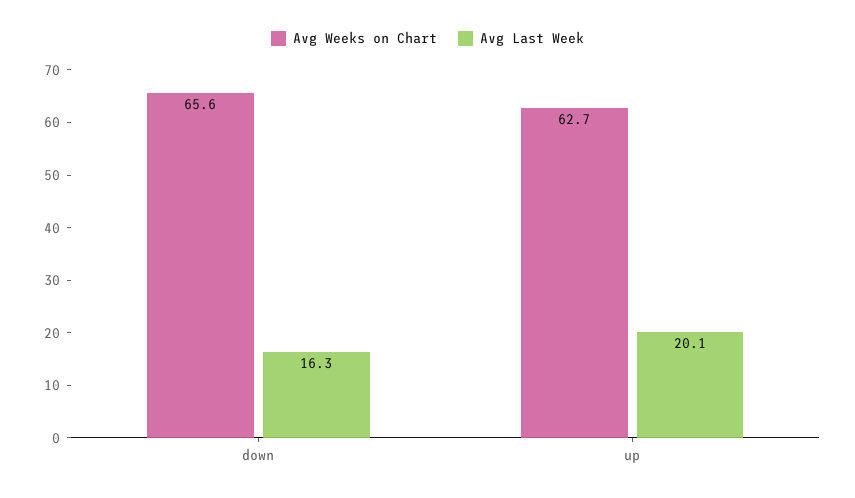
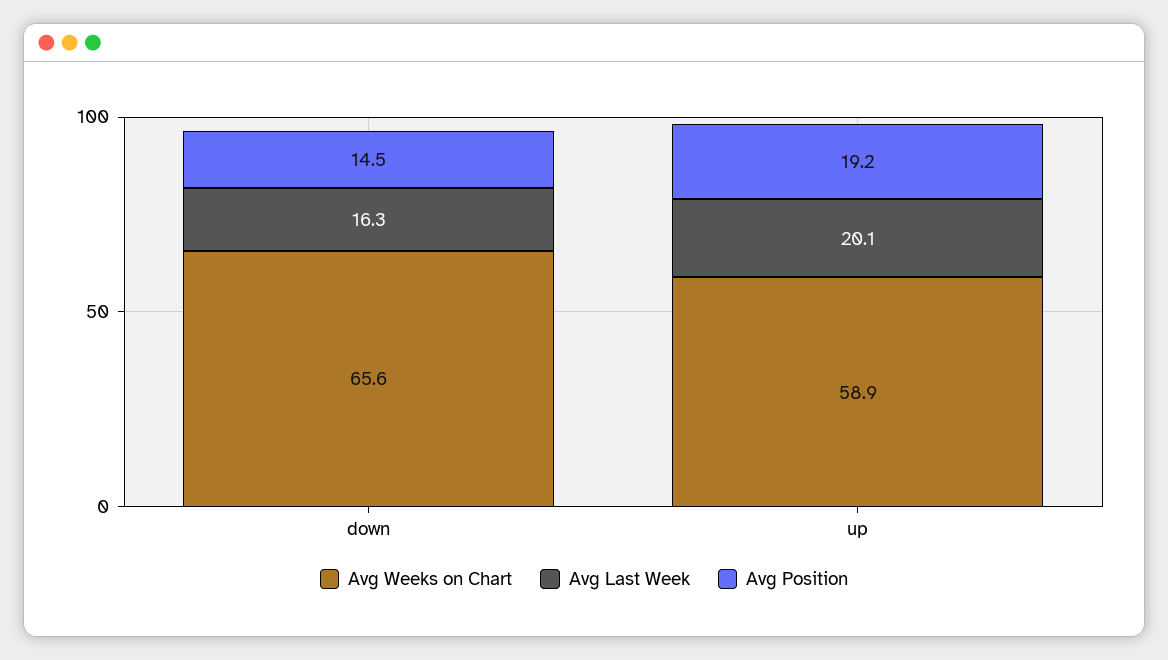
  {
    "Avg Weeks on Chart": {
      "down": 65.6,
-     "up": 62.7
+     "up": 58.9
    },
    "Avg Last Week": {
      "down": 16.3,
      "up": 20.1
-   }
+   },
+   "Avg Position": {
+     "down": 14.5,
+     "up": 19.2
+   }
  }

